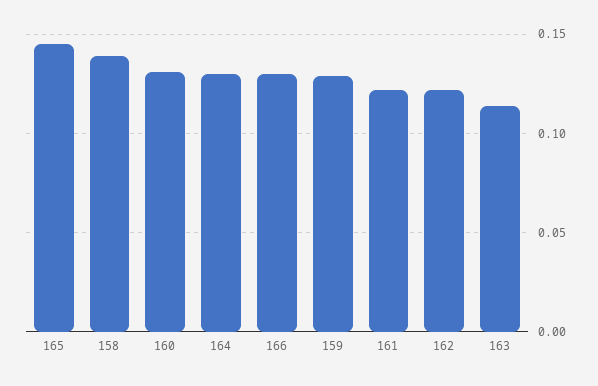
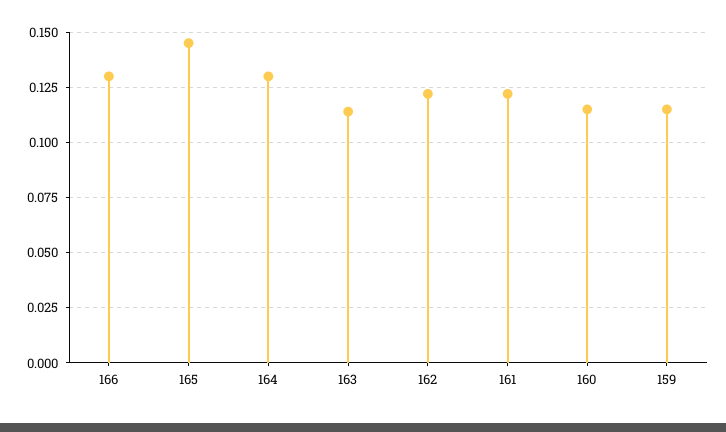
  {
    "165": 0.145,
-   "158": 0.14,
-   "160": 0.13,
+   "160": 0.115,
    "164": 0.13,
    "166": 0.13,
-   "159": 0.13,
+   "159": 0.115,
    "161": 0.12,
    "162": 0.12,
    "163": 0.115
  }

